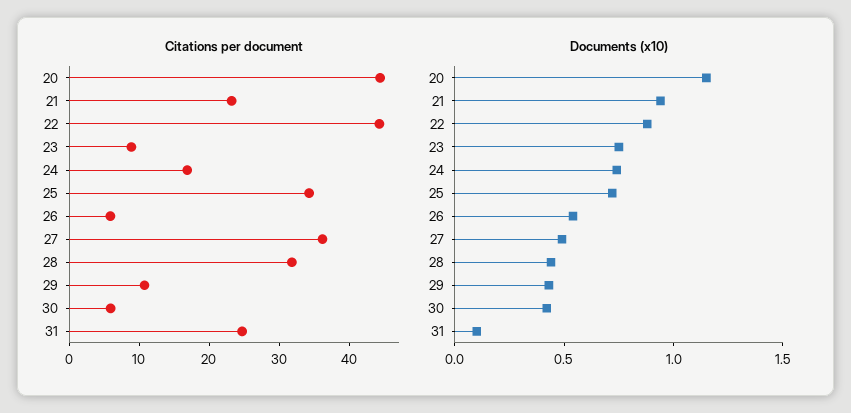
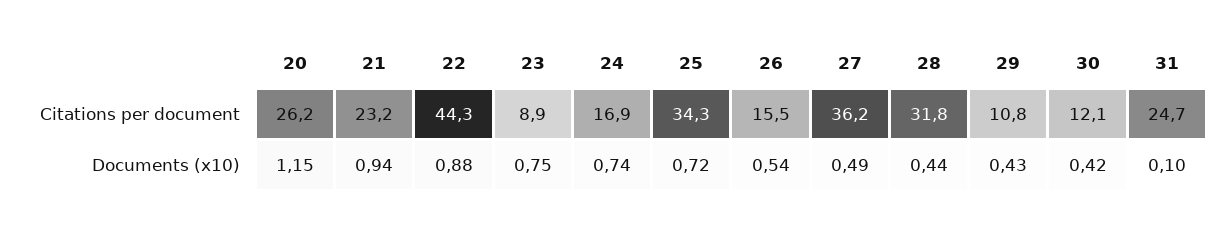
  {
    "Citations per document": {
-     "20": 44,
+     "20": 26.2,
      "21": 23.2,
      "22": 44.3,
      "23": 8.9,
      "24": 16.9,
      "25": 34.3,
-     "26": 6,
+     "26": 15.5,
      "27": 36.2,
      "28": 31.8,
      "29": 10.8,
-     "30": 6,
+     "30": 12.1,
      "31": 24.7
    },
    "Documents (x10)": {
      "20": 1.15,
      "21": 0.94,
      "22": 0.88,
      "23": 0.75,
      "24": 0.74,
      "25": 0.72,
      "26": 0.54,
      "27": 0.49,
      "28": 0.44,
      "29": 0.43,
      "30": 0.42,
      "31": 0.1
    }
  }

